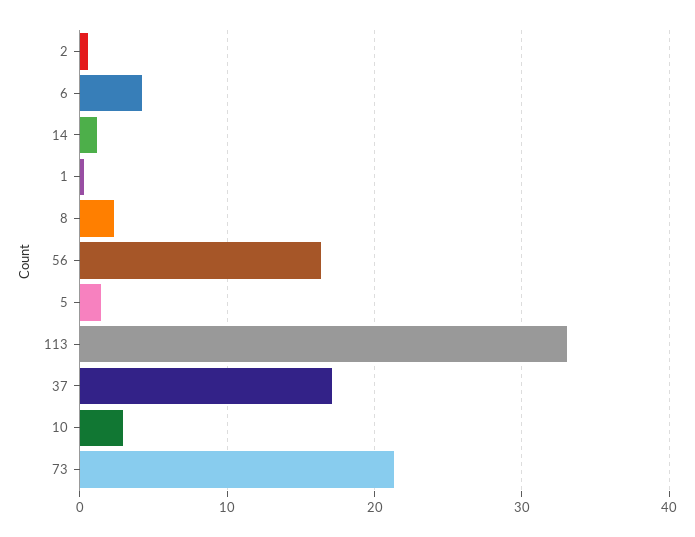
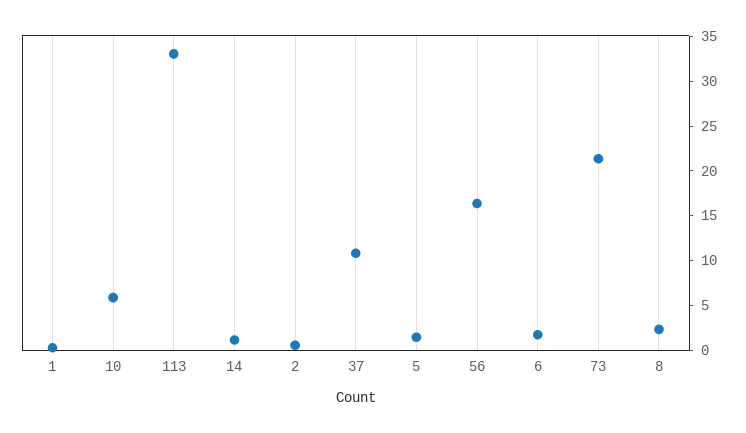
  {
    "2": 1,
-   "6": 4,
+   "6": 2,
    "14": 1,
    "1": 0,
    "8": 2,
    "56": 16,
    "5": 1,
    "113": 33,
-   "37": 17,
+   "37": 11,
-   "10": 3,
+   "10": 6,
    "73": 21
  }

